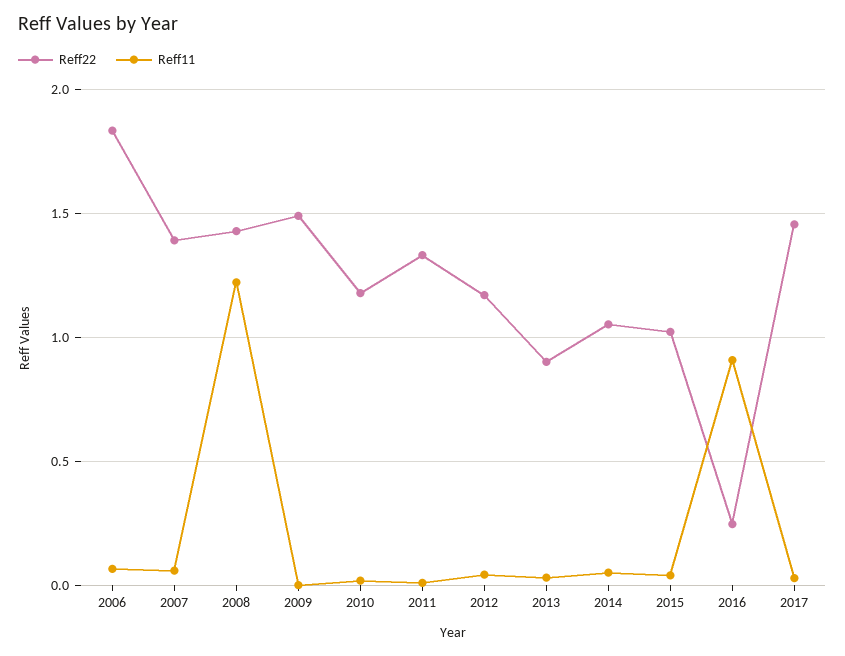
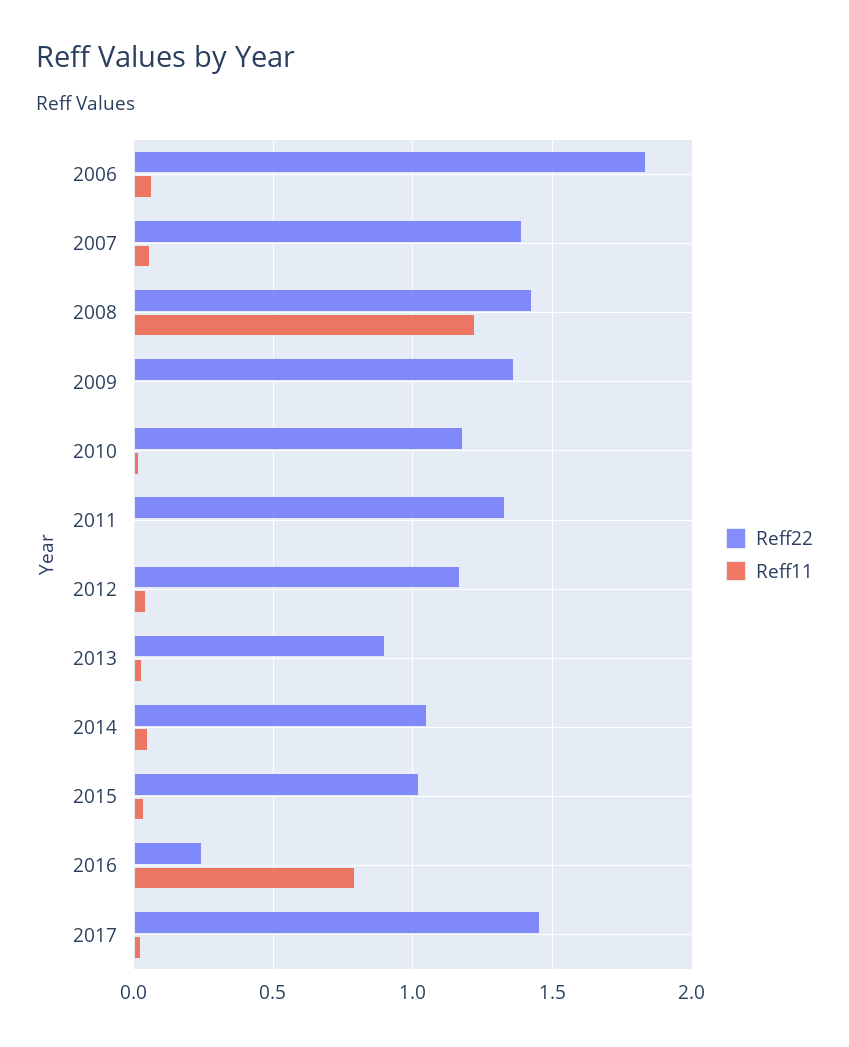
  {
    "Reff22": {
      "2006": 1.85,
      "2007": 1.4,
      "2008": 1.45,
-     "2009": 1.5,
+     "2009": 1.35,
      "2010": 1.2,
      "2011": 1.35,
      "2012": 1.15,
      "2013": 0.9,
      "2014": 1.05,
      "2015": 1,
      "2016": 0.25,
      "2017": 1.45
    },
    "Reff11": {
      "2006": 0.05,
      "2007": 0.05,
      "2008": 1.2,
      "2009": 0,
      "2010": 0,
      "2011": 0,
      "2012": 0.05,
      "2013": 0.05,
      "2014": 0.05,
      "2015": 0.05,
-     "2016": 0.9,
+     "2016": 0.8,
      "2017": 0.05
    }
  }

